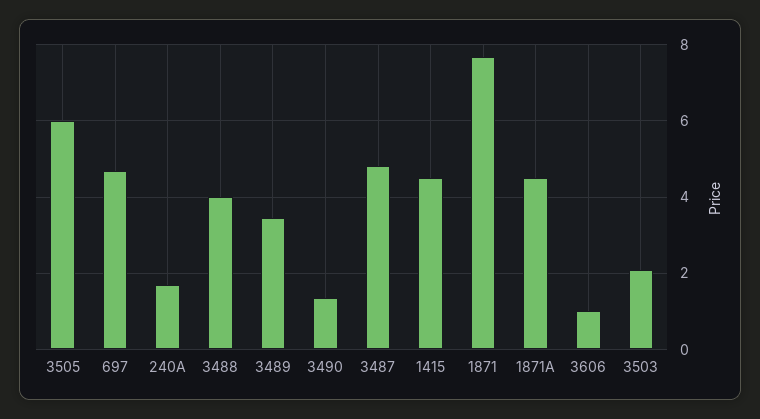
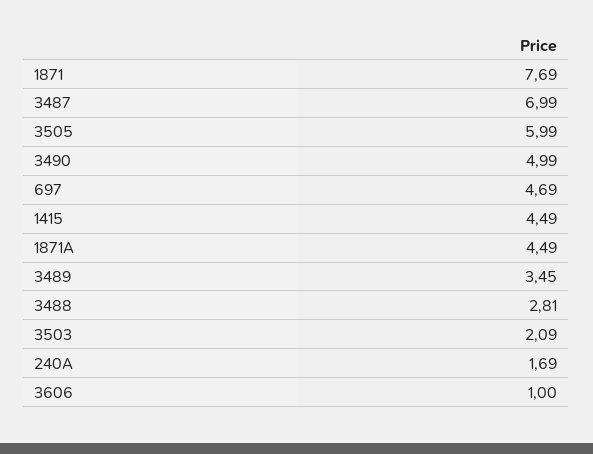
  {
    "3505": 5.99,
    "697": 4.69,
    "240A": 1.69,
-   "3488": 4,
+   "3488": 2.81,
    "3489": 3.45,
-   "3490": 1.4,
+   "3490": 4.99,
-   "3487": 4.8,
+   "3487": 6.99,
    "1415": 4.49,
    "1871": 7.69,
    "1871A": 4.49,
    "3606": 1,
    "3503": 2.09
  }

